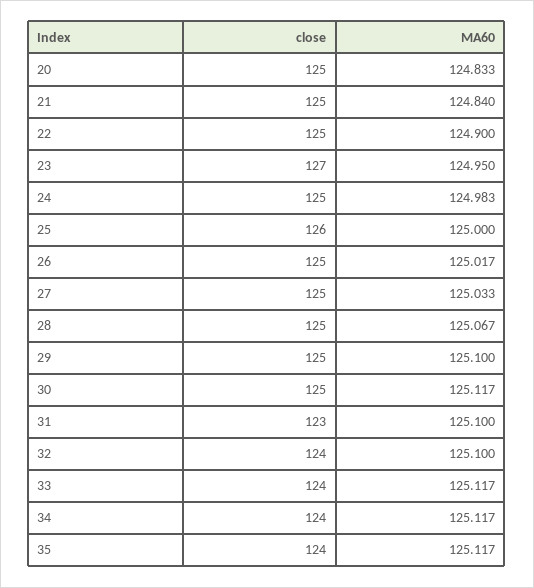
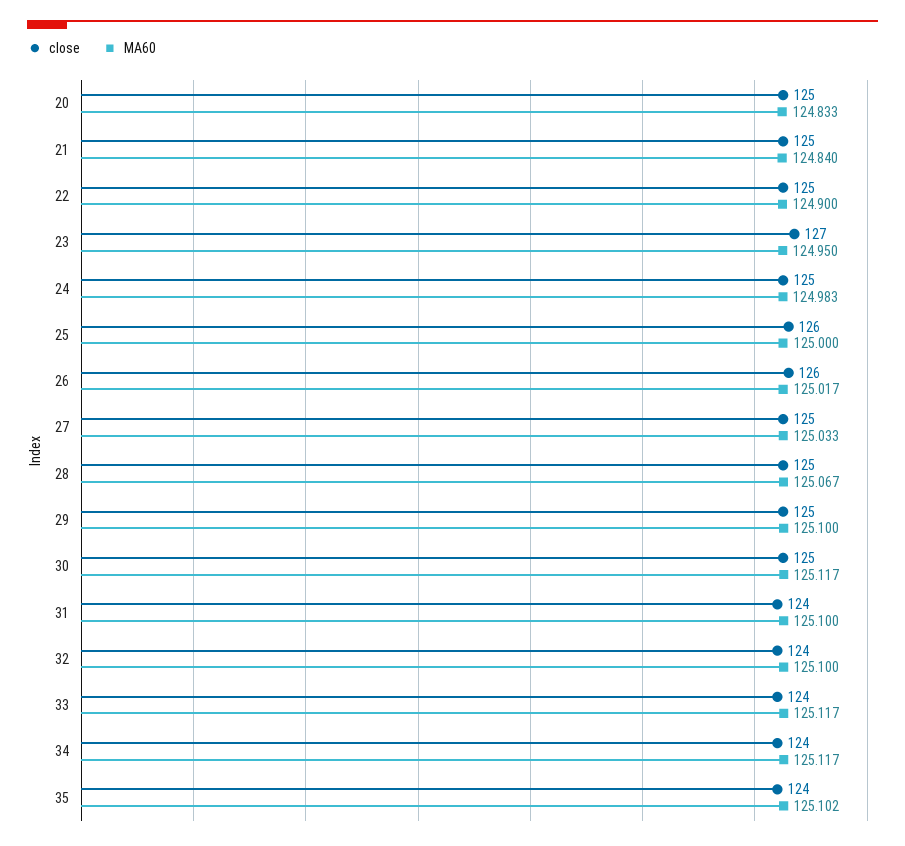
  {
    "close": {
      "20": 125,
      "21": 125,
      "22": 125,
      "23": 127,
      "24": 125,
      "25": 126,
-     "26": 125,
+     "26": 126,
      "27": 125,
      "28": 125,
      "29": 125,
      "30": 125,
-     "31": 123,
+     "31": 124,
      "32": 124,
      "33": 124,
      "34": 124,
      "35": 124
    },
    "MA60": {
      "20": 124.833,
      "21": 124.84,
      "22": 124.9,
      "23": 124.95,
      "24": 124.983,
      "25": 125,
      "26": 125.017,
      "27": 125.033,
      "28": 125.067,
      "29": 125.1,
      "30": 125.117,
      "31": 125.1,
      "32": 125.1,
      "33": 125.117,
      "34": 125.117,
-     "35": 125.117
+     "35": 125.102
    }
  }

